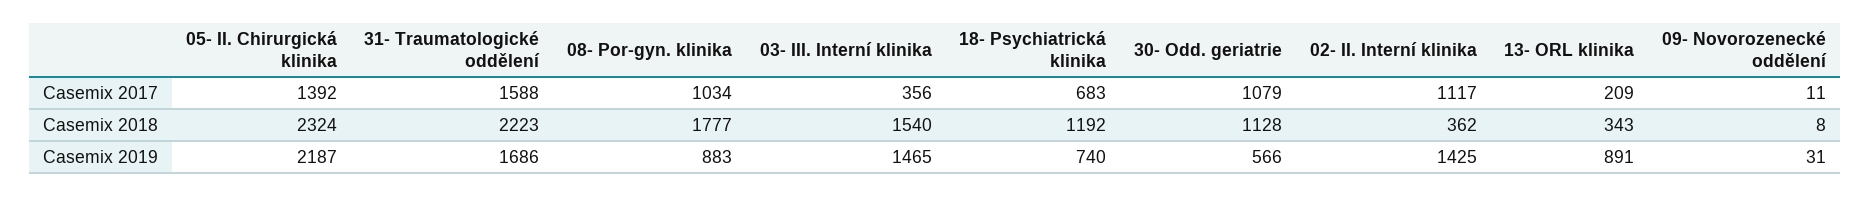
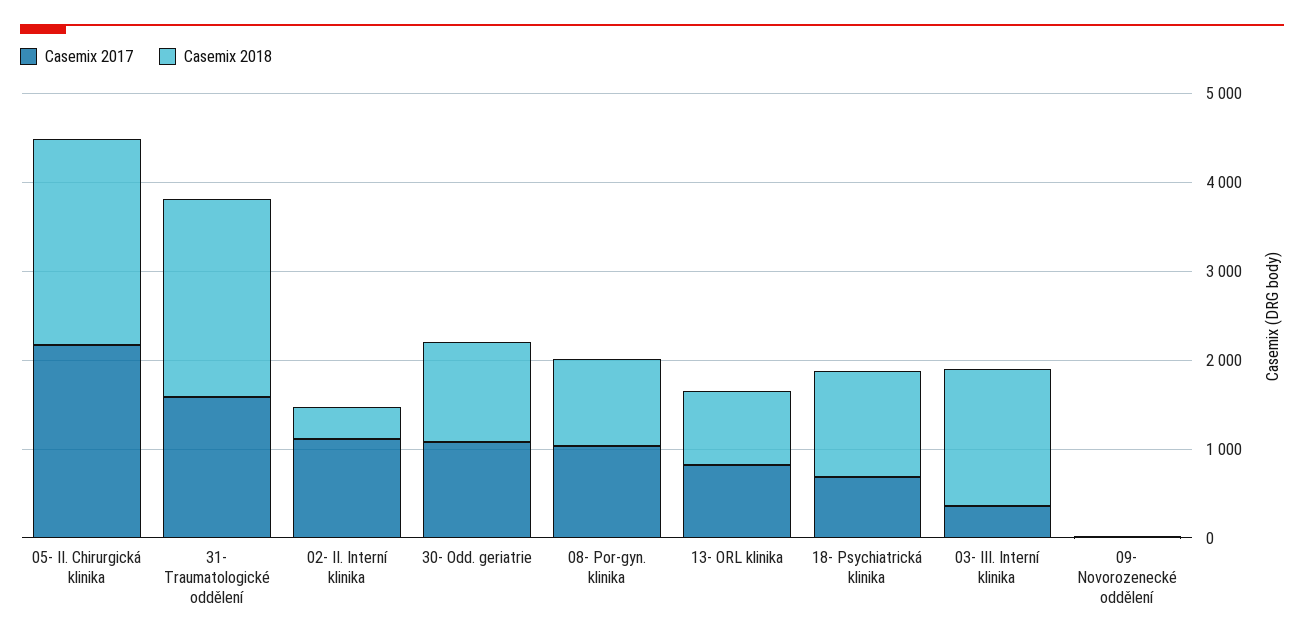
  {
    "Casemix 2017": {
-     "05- II. Chirurgická klinika": 1392,
+     "05- II. Chirurgická klinika": 2200,
      "31- Traumatologické oddělení": 1588,
      "08- Por-gyn. klinika": 1034,
      "03- III. Interní klinika": 356,
      "18- Psychiatrická klinika": 683,
      "30- Odd. geriatrie": 1079,
      "02- II. Interní klinika": 1117,
-     "13- ORL klinika": 209,
+     "13- ORL klinika": 800,
      "09- Novorozenecké oddělení": 11
    },
    "Casemix 2018": {
      "05- II. Chirurgická klinika": 2324,
      "31- Traumatologické oddělení": 2223,
-     "08- Por-gyn. klinika": 1777,
+     "08- Por-gyn. klinika": 1000,
      "03- III. Interní klinika": 1540,
      "18- Psychiatrická klinika": 1192,
      "30- Odd. geriatrie": 1128,
      "02- II. Interní klinika": 362,
-     "13- ORL klinika": 343,
+     "13- ORL klinika": 800,
      "09- Novorozenecké oddělení": 8
-   },
+   }
-   "Casemix 2019": {
-     "05- II. Chirurgická klinika": 2187,
-     "31- Traumatologické oddělení": 1686,
-     "08- Por-gyn. klinika": 883,
-     "03- III. Interní klinika": 1465,
-     "18- Psychiatrická klinika": 740,
-     "30- Odd. geriatrie": 566,
-     "02- II. Interní klinika": 1425,
-     "13- ORL klinika": 891,
-     "09- Novorozenecké oddělení": 31
-   }
  }

